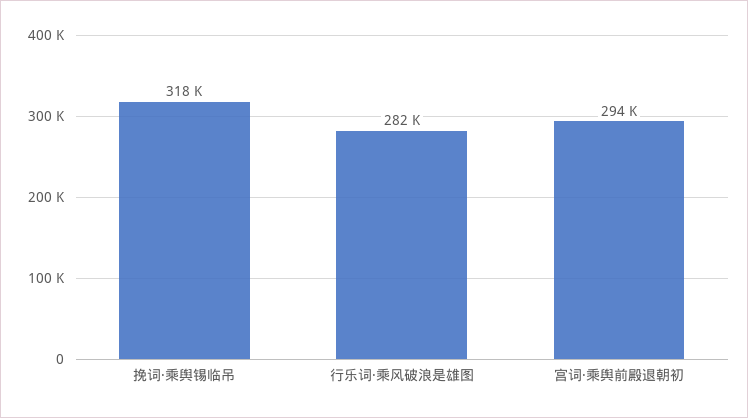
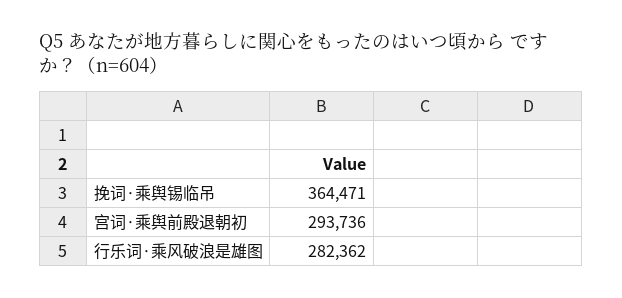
  {
-   "挽词·乘舆锡临吊": 318000,
+   "挽词·乘舆锡临吊": 364471,
    "行乐词·乘风破浪是雄图": 282362,
    "宫词·乘舆前殿退朝初": 293736
  }

